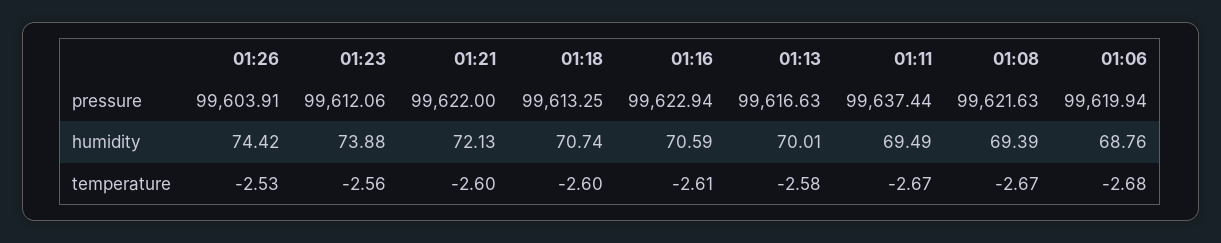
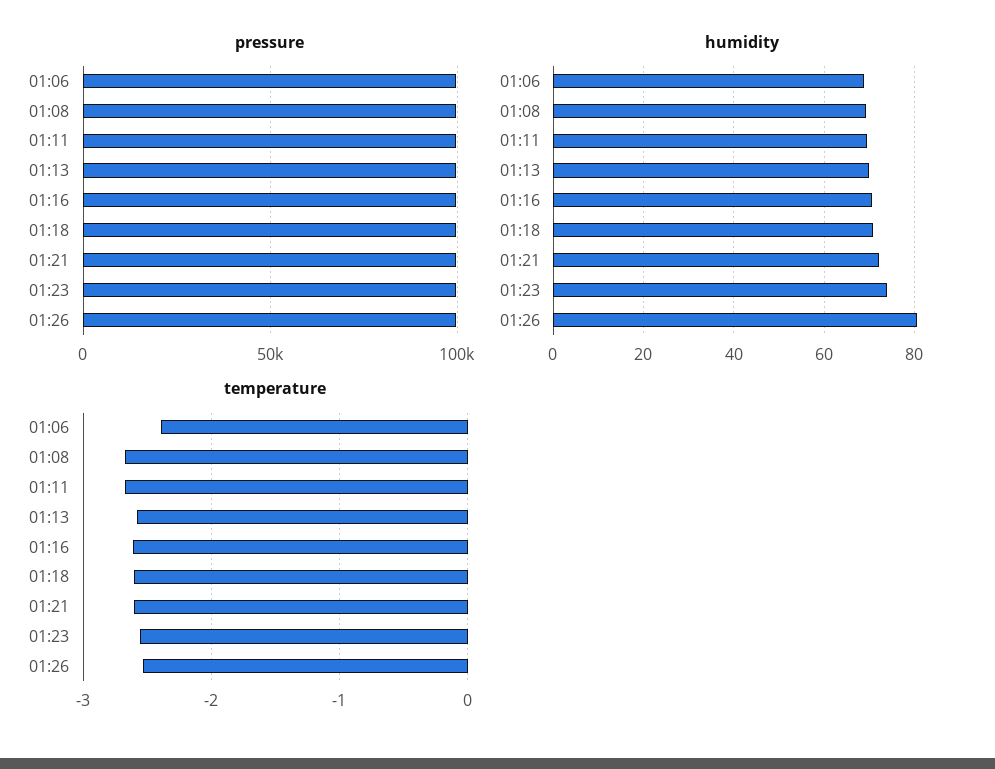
  {
    "pressure": {
      "01:26": 99603.91,
      "01:23": 99612.06,
      "01:21": 99622,
      "01:18": 99613.25,
      "01:16": 99622.94,
      "01:13": 99616.63,
      "01:11": 99637.44,
      "01:08": 99621.63,
      "01:06": 99619.94
    },
    "humidity": {
-     "01:26": 74.42,
+     "01:26": 80,
      "01:23": 73.88,
      "01:21": 72.13,
      "01:18": 70.74,
      "01:16": 70.59,
      "01:13": 70.01,
      "01:11": 69.49,
      "01:08": 69.39,
      "01:06": 68.76
    },
    "temperature": {
      "01:26": -2.53,
      "01:23": -2.56,
      "01:21": -2.6,
      "01:18": -2.6,
      "01:16": -2.61,
      "01:13": -2.58,
      "01:11": -2.67,
      "01:08": -2.67,
-     "01:06": -2.68
+     "01:06": -2.4
    }
  }

